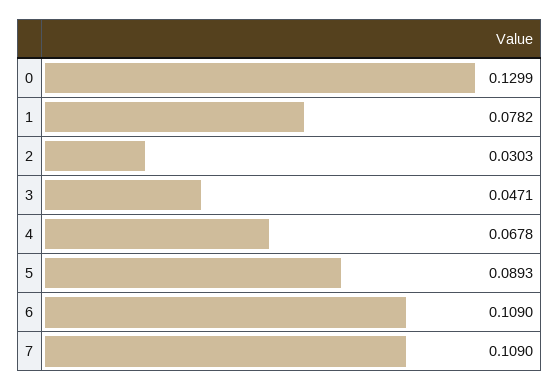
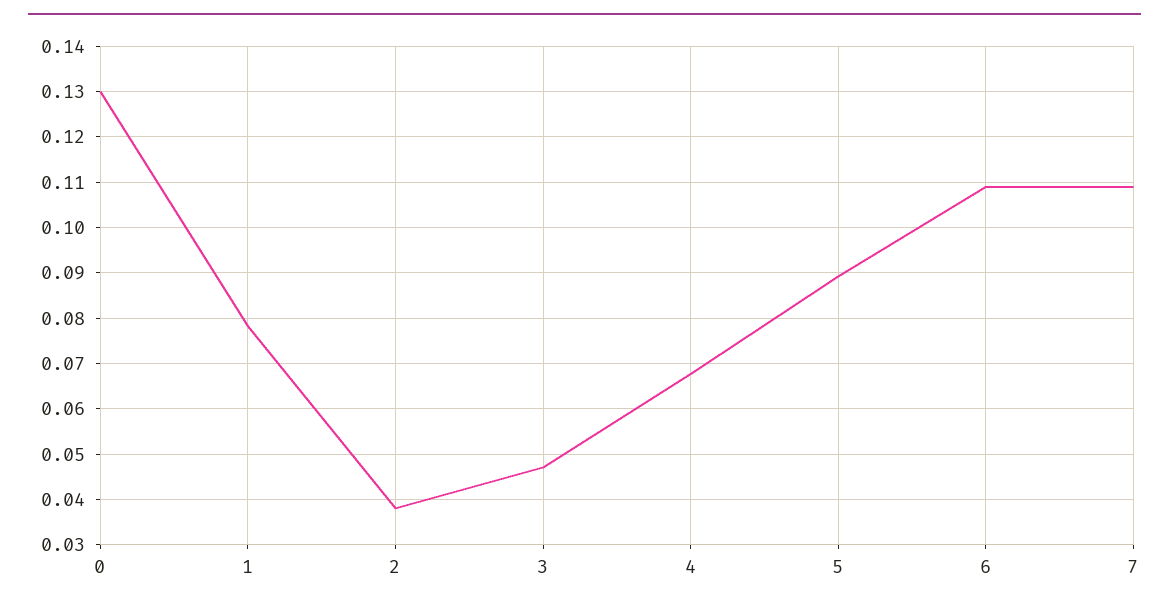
  {
    "0": 0.1299,
    "1": 0.0782,
-   "2": 0.0303,
+   "2": 0.038,
    "3": 0.0471,
    "4": 0.0678,
    "5": 0.0893,
    "6": 0.109,
    "7": 0.109
  }

